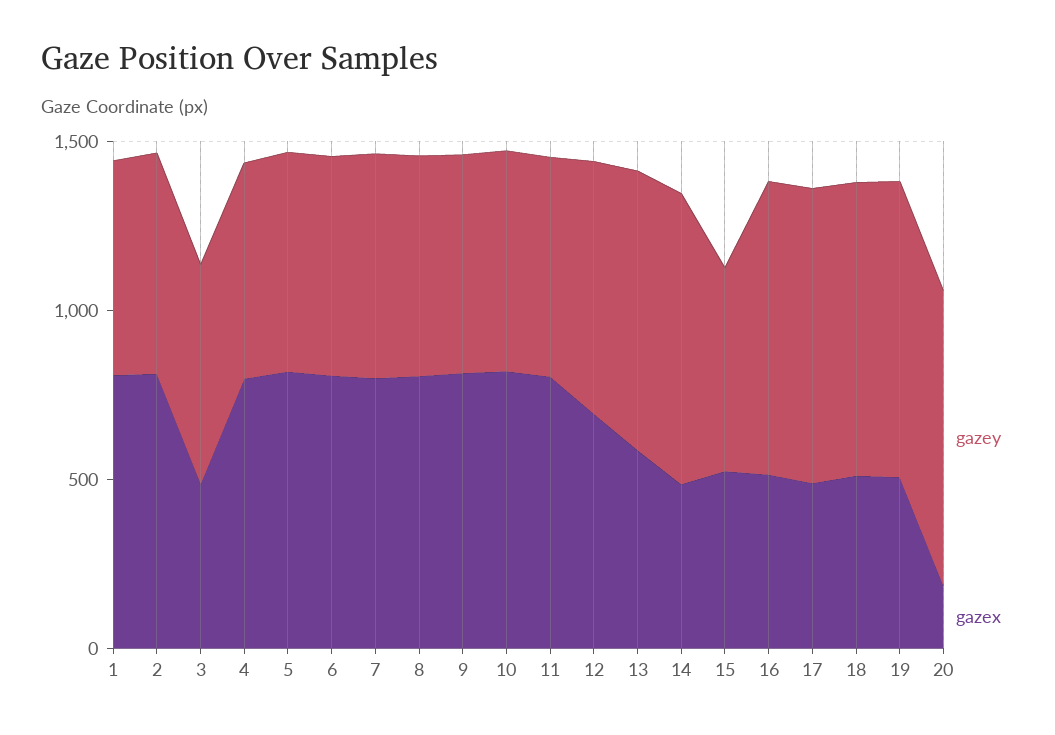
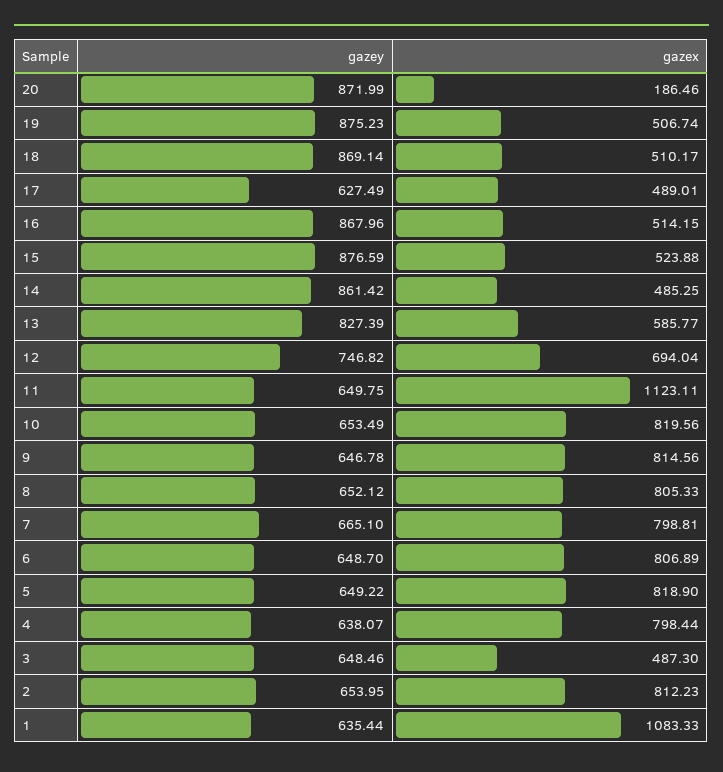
  {
    "gazey": {
      "1": 635.44,
      "2": 653.95,
      "3": 648.46,
      "4": 638.07,
      "5": 649.22,
      "6": 648.7,
      "7": 665.1,
      "8": 652.12,
      "9": 646.78,
      "10": 653.49,
      "11": 649.75,
      "12": 746.82,
      "13": 827.39,
      "14": 861.42,
-     "15": 600,
+     "15": 876.59,
      "16": 867.96,
-     "17": 900,
+     "17": 627.49,
      "18": 869.14,
      "19": 875.23,
      "20": 871.99
    },
    "gazex": {
-     "1": 800,
+     "1": 1083.33,
      "2": 812.23,
      "3": 487.3,
      "4": 798.44,
      "5": 818.9,
      "6": 806.89,
      "7": 798.81,
      "8": 805.33,
      "9": 814.56,
      "10": 819.56,
-     "11": 800,
+     "11": 1123.11,
      "12": 694.04,
      "13": 585.77,
      "14": 485.25,
      "15": 523.88,
      "16": 514.15,
      "17": 489.01,
      "18": 510.17,
      "19": 506.74,
      "20": 186.46
    }
  }

